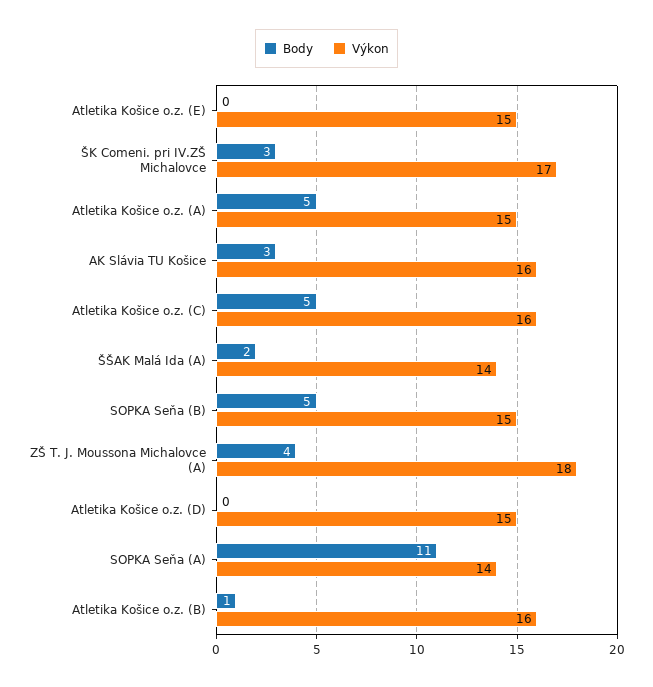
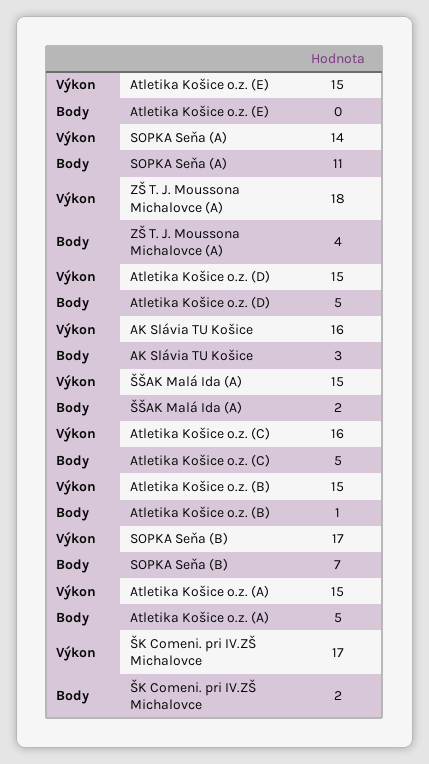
  {
    "Body": {
      "Atletika Košice o.z. (E)": 0,
-     "ŠK Comeni. pri IV.ZŠ Michalovce": 3,
+     "ŠK Comeni. pri IV.ZŠ Michalovce": 2,
      "Atletika Košice o.z. (A)": 5,
      "AK Slávia TU Košice": 3,
      "Atletika Košice o.z. (C)": 5,
      "ŠŠAK Malá Ida (A)": 2,
-     "SOPKA Seňa (B)": 5,
+     "SOPKA Seňa (B)": 7,
      "ZŠ T. J. Moussona Michalovce (A)": 4,
-     "Atletika Košice o.z. (D)": 0,
+     "Atletika Košice o.z. (D)": 5,
      "SOPKA Seňa (A)": 11,
      "Atletika Košice o.z. (B)": 1
    },
    "Výkon": {
      "Atletika Košice o.z. (E)": 15,
      "ŠK Comeni. pri IV.ZŠ Michalovce": 17,
      "Atletika Košice o.z. (A)": 15,
      "AK Slávia TU Košice": 16,
      "Atletika Košice o.z. (C)": 16,
-     "ŠŠAK Malá Ida (A)": 14,
+     "ŠŠAK Malá Ida (A)": 15,
-     "SOPKA Seňa (B)": 15,
+     "SOPKA Seňa (B)": 17,
      "ZŠ T. J. Moussona Michalovce (A)": 18,
      "Atletika Košice o.z. (D)": 15,
      "SOPKA Seňa (A)": 14,
-     "Atletika Košice o.z. (B)": 16
+     "Atletika Košice o.z. (B)": 15
    }
  }

